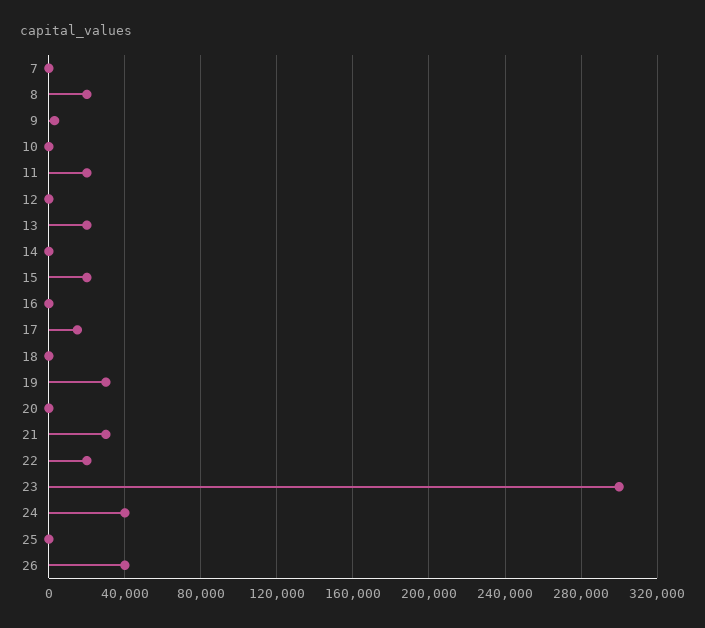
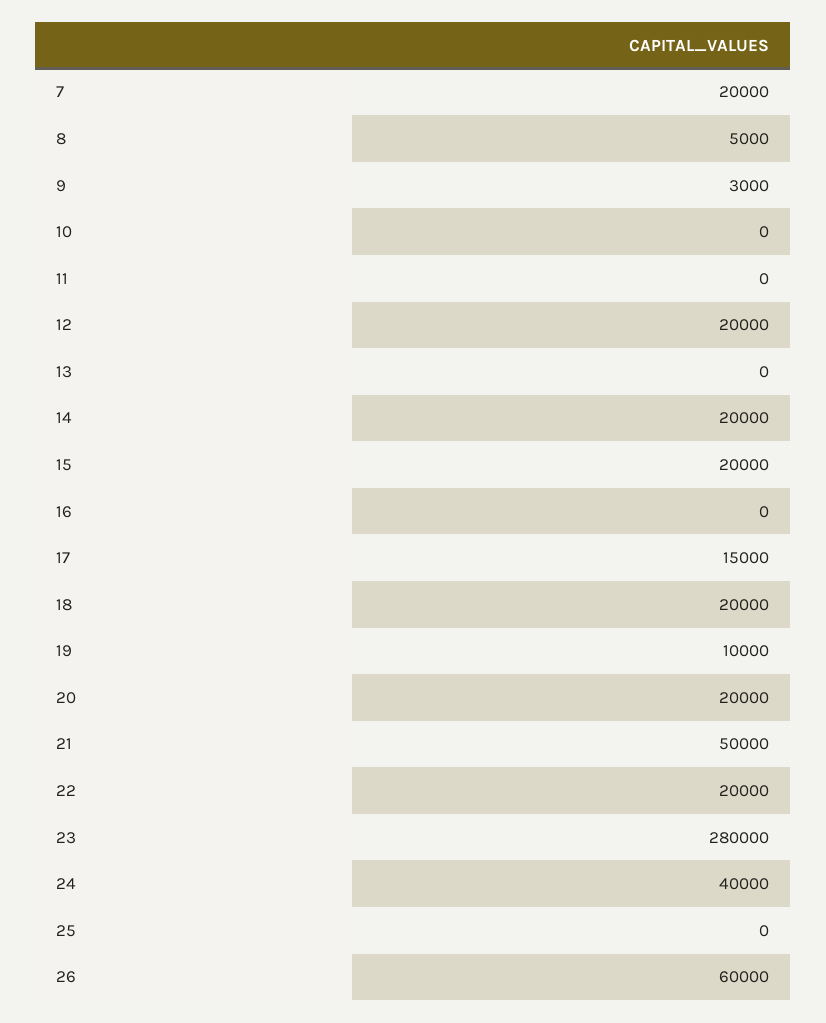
  {
-   "7": 0,
+   "7": 20000,
-   "8": 20000,
+   "8": 5000,
    "9": 3000,
    "10": 0,
-   "11": 20000,
+   "11": 0,
-   "12": 0,
+   "12": 20000,
-   "13": 20000,
+   "13": 0,
-   "14": 0,
+   "14": 20000,
    "15": 20000,
    "16": 0,
    "17": 15000,
-   "18": 0,
+   "18": 20000,
-   "19": 30000,
+   "19": 10000,
-   "20": 0,
+   "20": 20000,
-   "21": 30000,
+   "21": 50000,
    "22": 20000,
-   "23": 300000,
+   "23": 280000,
    "24": 40000,
    "25": 0,
-   "26": 40000
+   "26": 60000
  }

